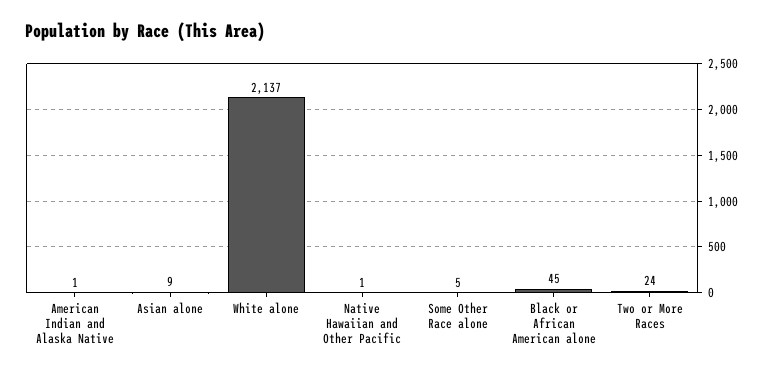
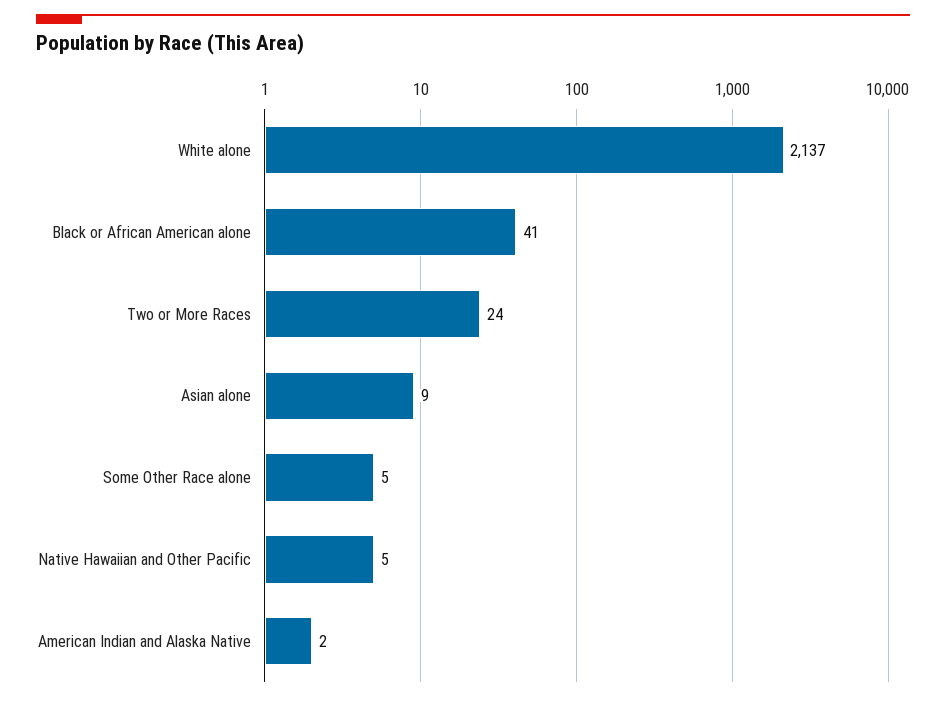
  {
-   "American Indian and Alaska Native": 1,
+   "American Indian and Alaska Native": 2,
    "Asian alone": 9,
    "White alone": 2137,
-   "Native Hawaiian and Other Pacific": 1,
+   "Native Hawaiian and Other Pacific": 5,
    "Some Other Race alone": 5,
-   "Black or African American alone": 45,
+   "Black or African American alone": 41,
    "Two or More Races": 24
  }

